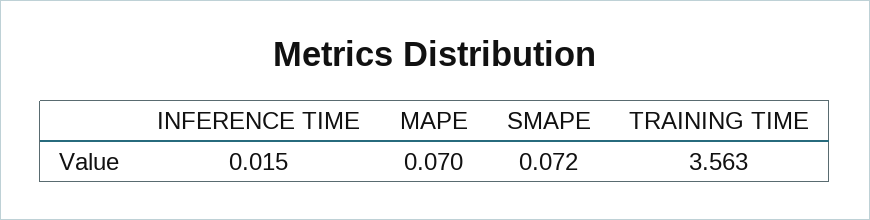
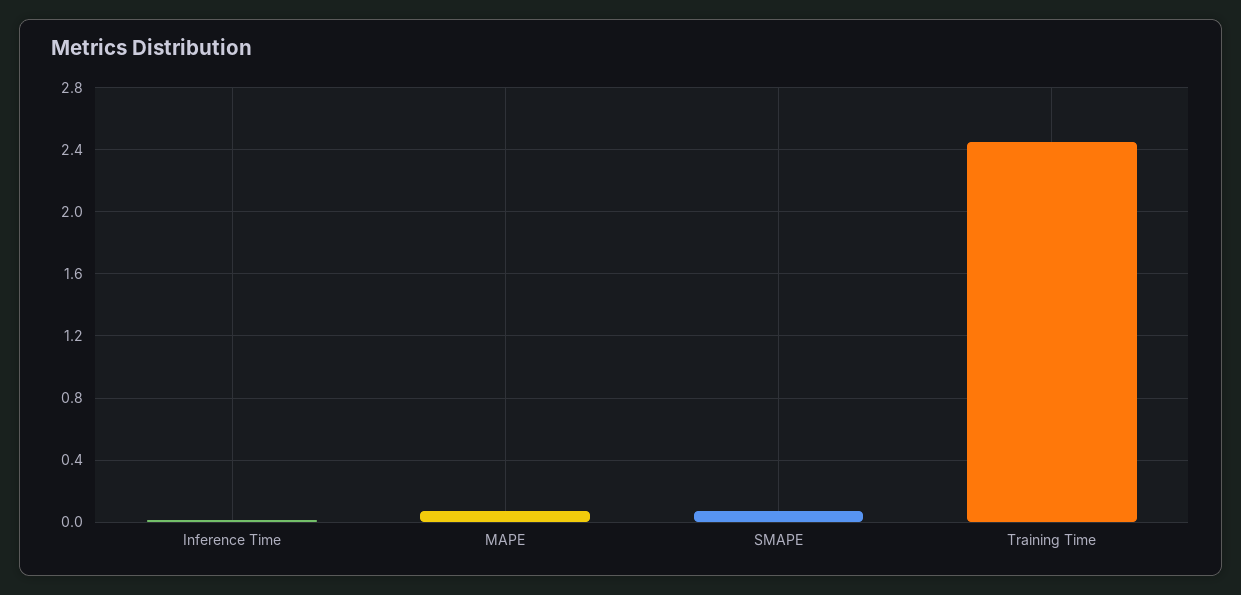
  {
    "INFERENCE TIME": 0.015,
    "MAPE": 0.07,
    "SMAPE": 0.072,
-   "TRAINING TIME": 3.563
+   "TRAINING TIME": 2.45
  }

